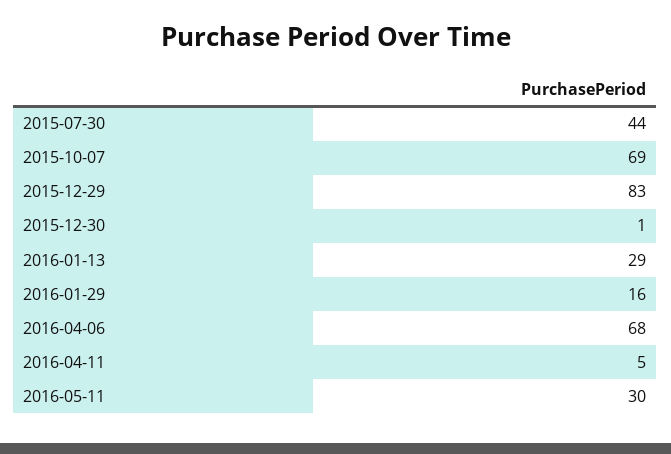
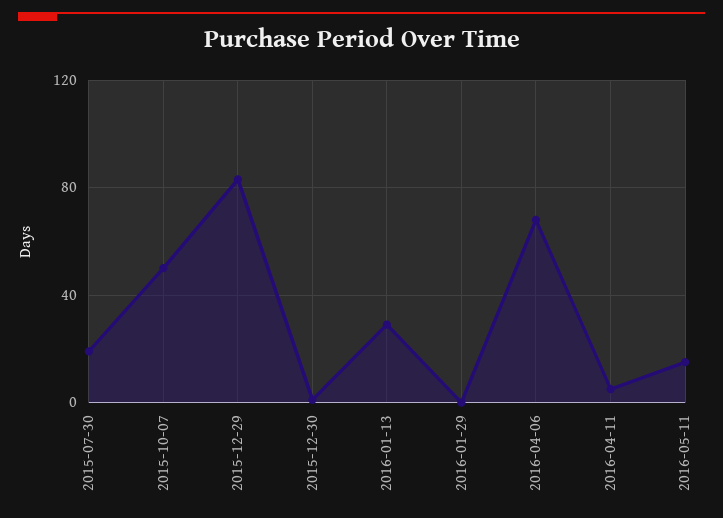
  {
-   "2015-07-30": 44,
+   "2015-07-30": 20,
-   "2015-10-07": 69,
+   "2015-10-07": 50,
    "2015-12-29": 83,
    "2015-12-30": 1,
    "2016-01-13": 29,
-   "2016-01-29": 16,
+   "2016-01-29": 0,
    "2016-04-06": 68,
    "2016-04-11": 5,
-   "2016-05-11": 30
+   "2016-05-11": 15
  }

